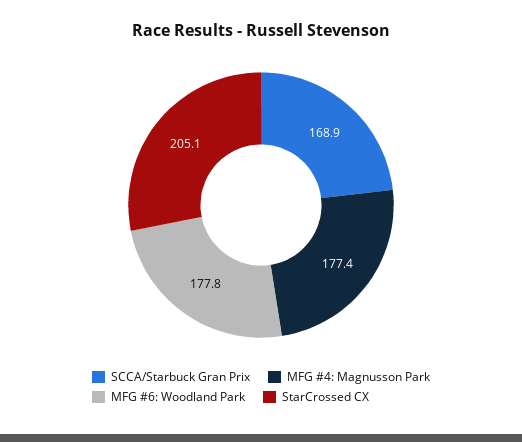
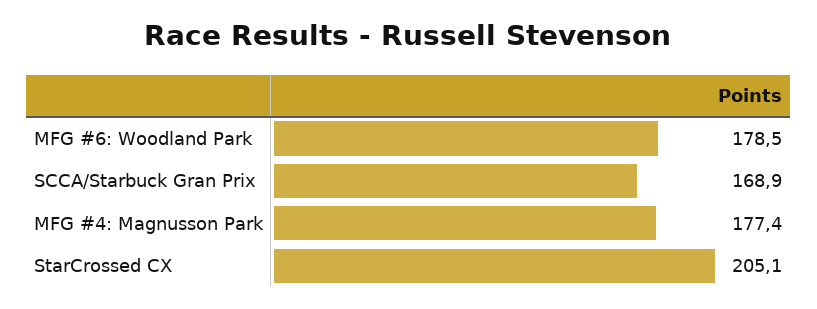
  {
    "SCCA/Starbuck Gran Prix": 168.9,
    "MFG #4: Magnusson Park": 177.4,
-   "MFG #6: Woodland Park": 177.8,
+   "MFG #6: Woodland Park": 178.5,
    "StarCrossed CX": 205.1
  }

